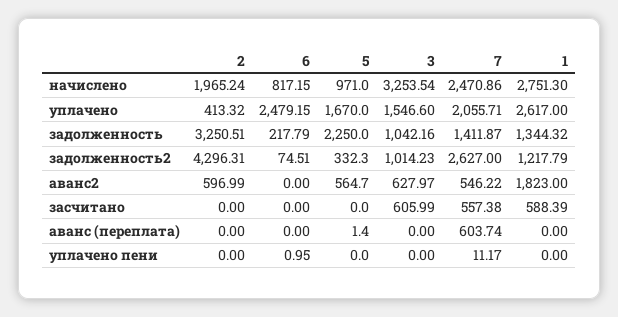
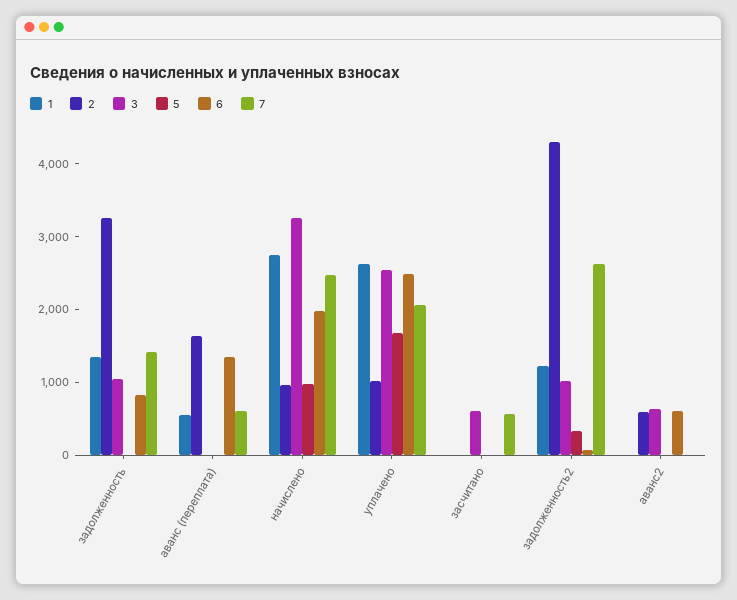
  {
    "2": {
-     "начислено": 1965.24,
+     "начислено": 1000,
-     "уплачено": 413.32,
+     "уплачено": 1000,
      "задолженность": 3250.51,
      "задолженность2": 4296.31,
      "аванс2": 596.99,
      "засчитано": 0,
-     "аванс (переплата)": 0,
+     "аванс (переплата)": 1600
-     "уплачено пени": 0
    },
    "6": {
-     "начислено": 817.15,
+     "начислено": 2000,
      "уплачено": 2479.15,
-     "задолженность": 217.79,
+     "задолженность": 800,
      "задолженность2": 74.51,
-     "аванс2": 0,
+     "аванс2": 600,
      "засчитано": 0,
-     "аванс (переплата)": 0,
+     "аванс (переплата)": 1400
-     "уплачено пени": 0.95
    },
    "5": {
      "начислено": 971,
      "уплачено": 1670,
-     "задолженность": 2250,
+     "задолженность": 0,
      "задолженность2": 332.3,
-     "аванс2": 564.7,
+     "аванс2": 0,
      "засчитано": 0,
-     "аванс (переплата)": 1.4,
+     "аванс (переплата)": 1.4
-     "уплачено пени": 0
    },
    "3": {
      "начислено": 3253.54,
-     "уплачено": 1546.6,
+     "уплачено": 2600,
      "задолженность": 1042.16,
      "задолженность2": 1014.23,
      "аванс2": 627.97,
      "засчитано": 605.99,
-     "аванс (переплата)": 0,
+     "аванс (переплата)": 0
-     "уплачено пени": 0
    },
    "7": {
      "начислено": 2470.86,
      "уплачено": 2055.71,
      "задолженность": 1411.87,
      "задолженность2": 2627,
-     "аванс2": 546.22,
+     "аванс2": 0,
      "засчитано": 557.38,
-     "аванс (переплата)": 603.74,
+     "аванс (переплата)": 603.74
-     "уплачено пени": 11.17
    },
    "1": {
      "начислено": 2751.3,
      "уплачено": 2617,
      "задолженность": 1344.32,
      "задолженность2": 1217.79,
-     "аванс2": 1823,
+     "аванс2": 0,
-     "засчитано": 588.39,
+     "засчитано": 0,
-     "аванс (переплата)": 0,
+     "аванс (переплата)": 600
-     "уплачено пени": 0
    }
  }

